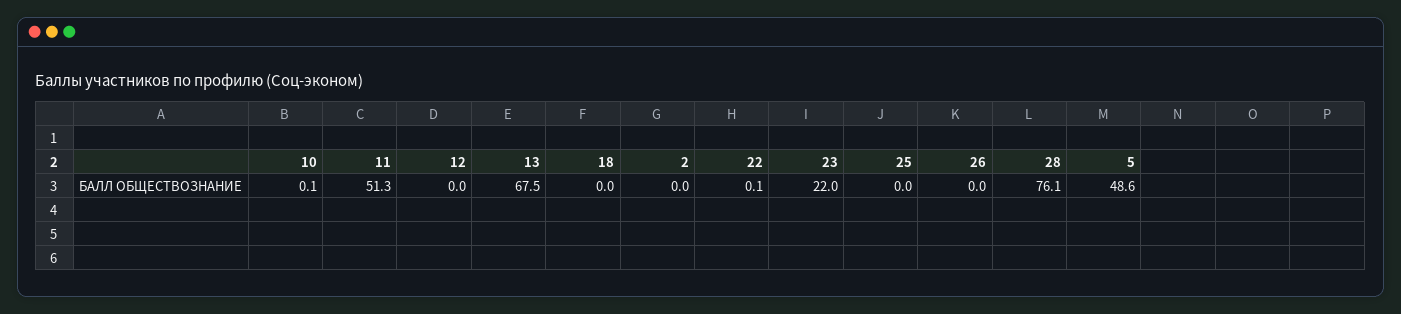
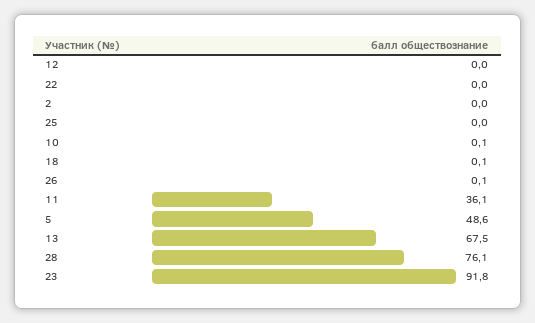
  {
    "10": 0.1,
-   "11": 51.3,
+   "11": 36.1,
    "12": 0,
    "13": 67.5,
-   "18": 0,
+   "18": 0.1,
    "2": 0,
-   "22": 0.1,
+   "22": 0,
-   "23": 22,
+   "23": 91.8,
    "25": 0,
-   "26": 0,
+   "26": 0.1,
    "28": 76.1,
    "5": 48.6
  }

